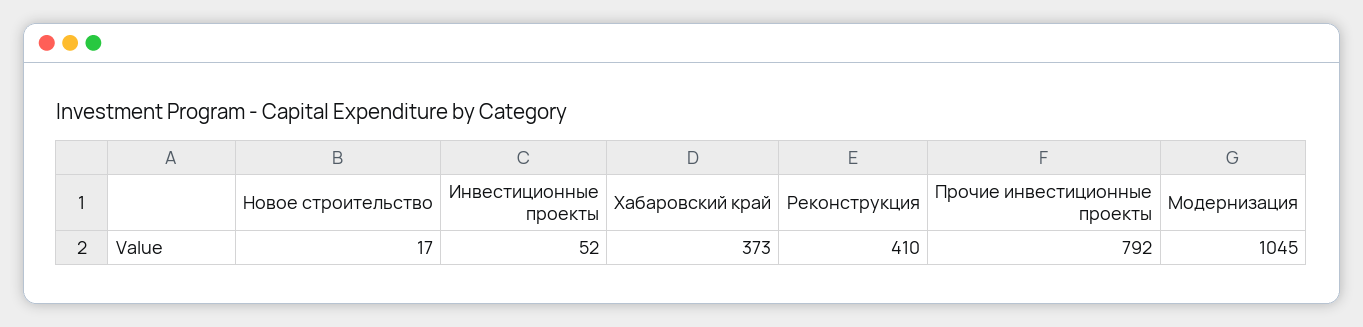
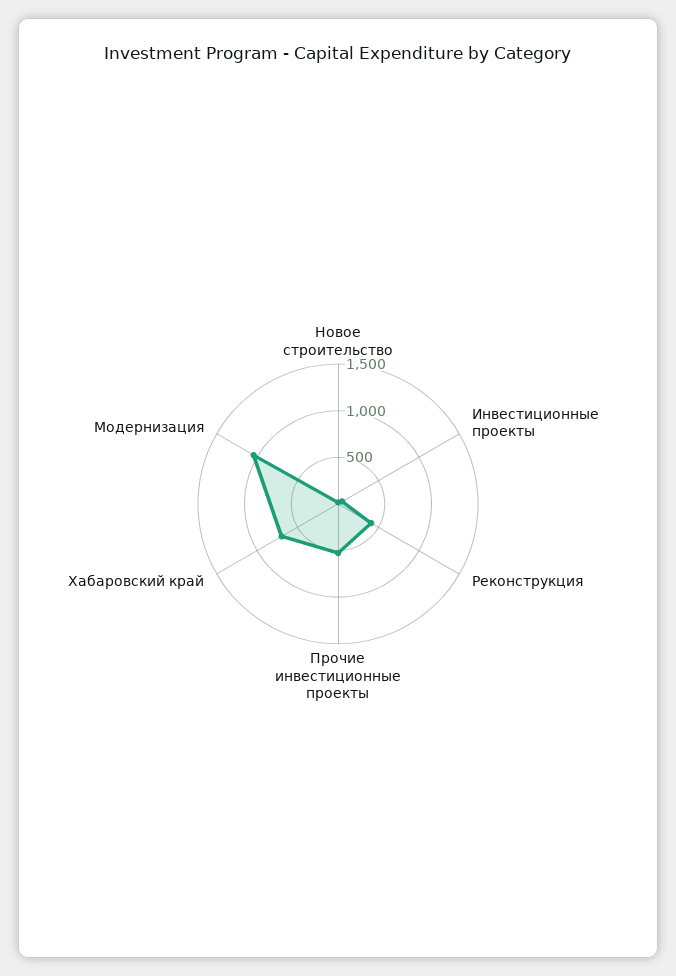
  {
    "Новое строительство": 17,
    "Инвестиционные проекты": 52,
-   "Хабаровский край": 373,
+   "Хабаровский край": 700,
    "Реконструкция": 410,
-   "Прочие инвестиционные проекты": 792,
+   "Прочие инвестиционные проекты": 500,
    "Модернизация": 1045
  }

